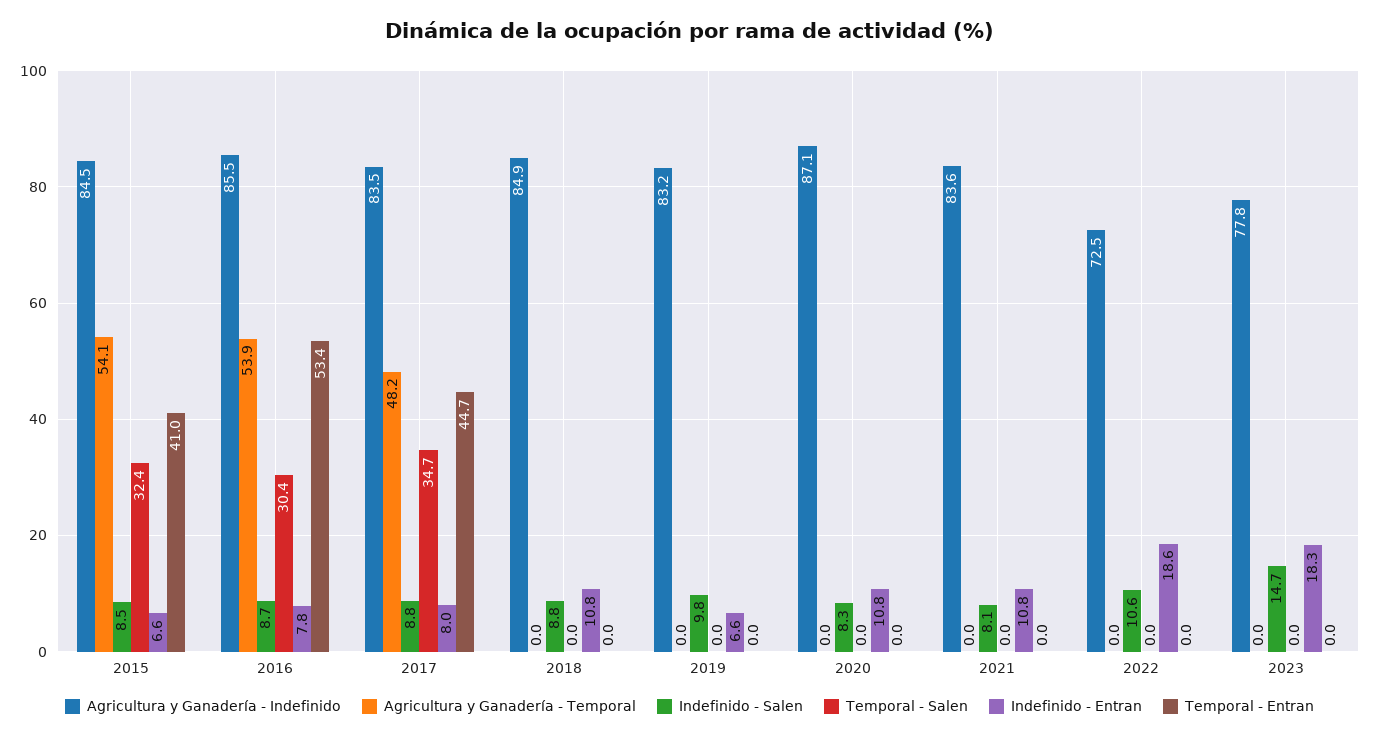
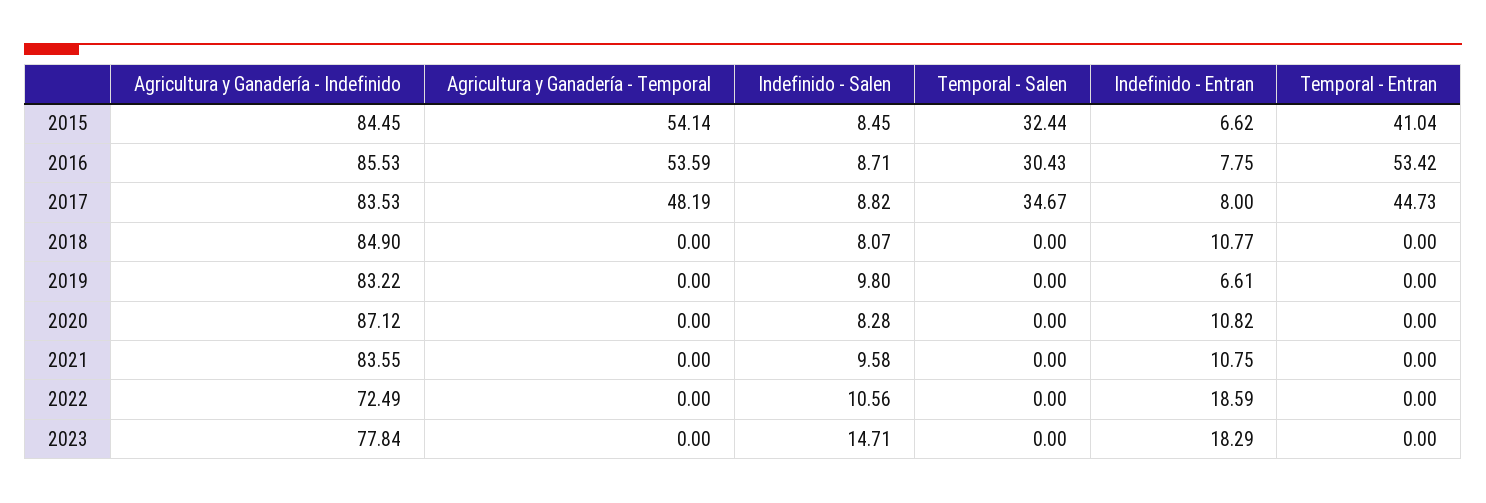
  {
    "Agricultura y Ganadería - Indefinido": {
      "2015": 84.45,
      "2016": 85.53,
      "2017": 83.53,
      "2018": 84.9,
      "2019": 83.22,
      "2020": 87.12,
      "2021": 83.55,
      "2022": 72.49,
      "2023": 77.84
    },
    "Agricultura y Ganadería - Temporal": {
      "2015": 54.14,
-     "2016": 53.9,
+     "2016": 53.59,
      "2017": 48.19,
      "2018": 0,
      "2019": 0,
      "2020": 0,
      "2021": 0,
      "2022": 0,
      "2023": 0
    },
    "Indefinido - Salen": {
      "2015": 8.45,
      "2016": 8.71,
      "2017": 8.82,
-     "2018": 8.8,
+     "2018": 8.07,
      "2019": 9.8,
      "2020": 8.28,
-     "2021": 8.1,
+     "2021": 9.58,
      "2022": 10.56,
      "2023": 14.71
    },
    "Temporal - Salen": {
      "2015": 32.44,
      "2016": 30.43,
      "2017": 34.67,
      "2018": 0,
      "2019": 0,
      "2020": 0,
      "2021": 0,
      "2022": 0,
      "2023": 0
    },
    "Indefinido - Entran": {
      "2015": 6.62,
      "2016": 7.75,
      "2017": 8,
      "2018": 10.77,
      "2019": 6.61,
      "2020": 10.82,
      "2021": 10.75,
      "2022": 18.59,
      "2023": 18.29
    },
    "Temporal - Entran": {
      "2015": 41.04,
      "2016": 53.42,
      "2017": 44.73,
      "2018": 0,
      "2019": 0,
      "2020": 0,
      "2021": 0,
      "2022": 0,
      "2023": 0
    }
  }

